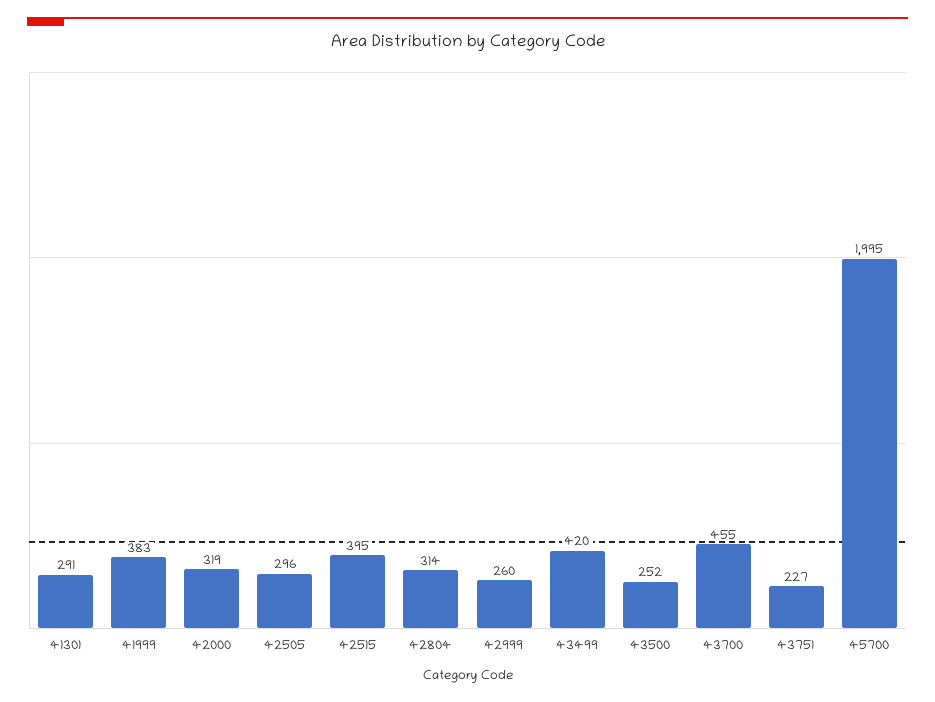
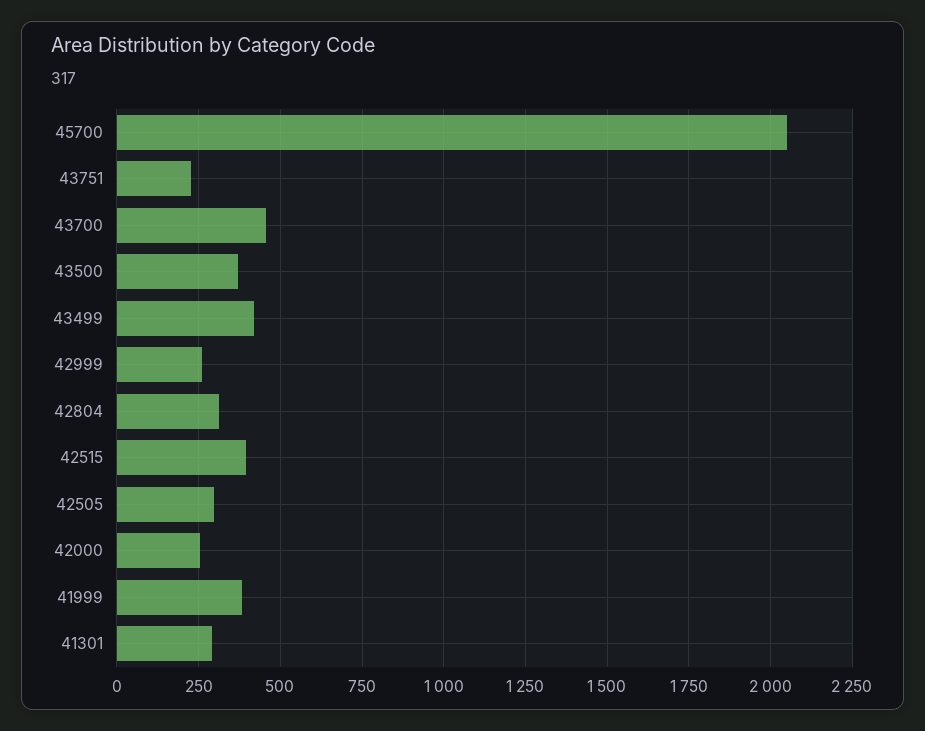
  {
    "41301": 291,
    "41999": 383,
-   "42000": 319,
+   "42000": 250,
    "42505": 296,
    "42515": 395,
    "42804": 314,
    "42999": 260,
    "43499": 420,
-   "43500": 252,
+   "43500": 375,
    "43700": 455,
    "43751": 227,
-   "45700": 1995
+   "45700": 2050
  }

